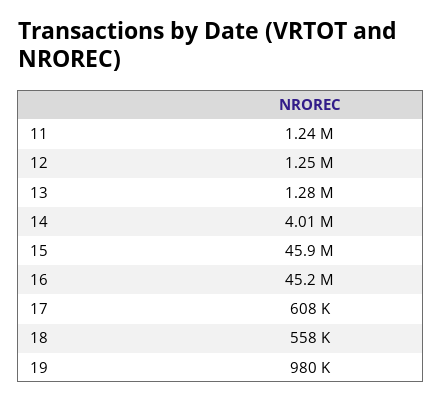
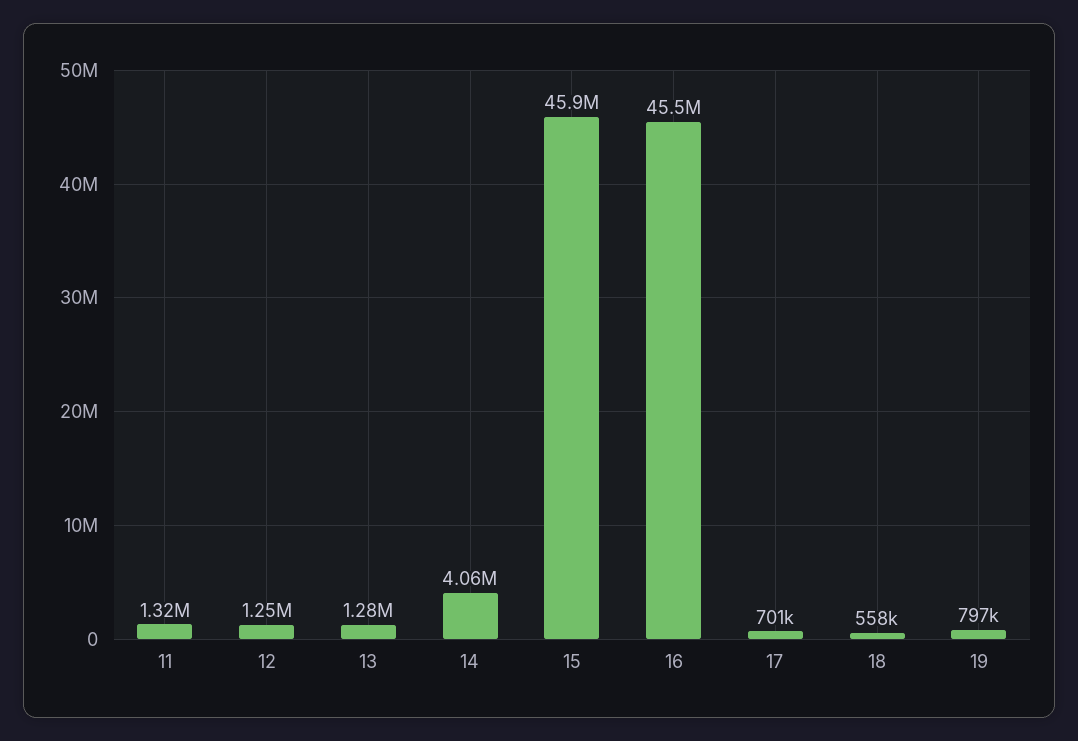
  {
-   "11": 1240000,
+   "11": 1320000,
    "12": 1250000,
    "13": 1280000,
-   "14": 4010000,
+   "14": 4060000,
    "15": 45900000,
-   "16": 45200000,
+   "16": 45500000,
-   "17": 608000,
+   "17": 701000,
    "18": 558000,
-   "19": 980000
+   "19": 797000
  }

